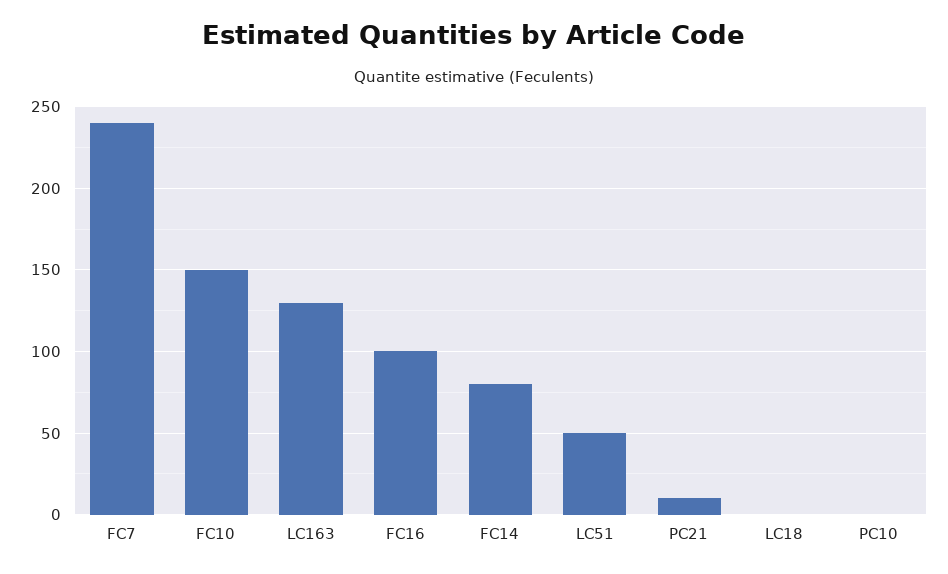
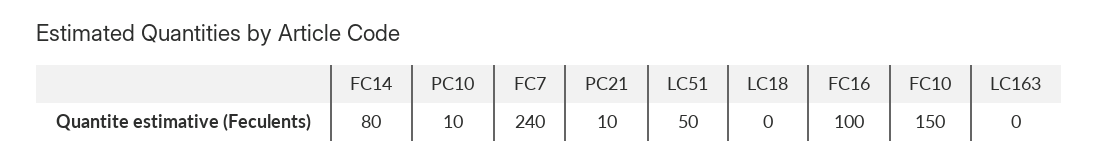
  {
    "FC7": 240,
    "FC10": 150,
-   "LC163": 130,
+   "LC163": 0,
    "FC16": 100,
    "FC14": 80,
    "LC51": 50,
    "PC21": 10,
    "LC18": 0,
-   "PC10": 0
+   "PC10": 10
  }

